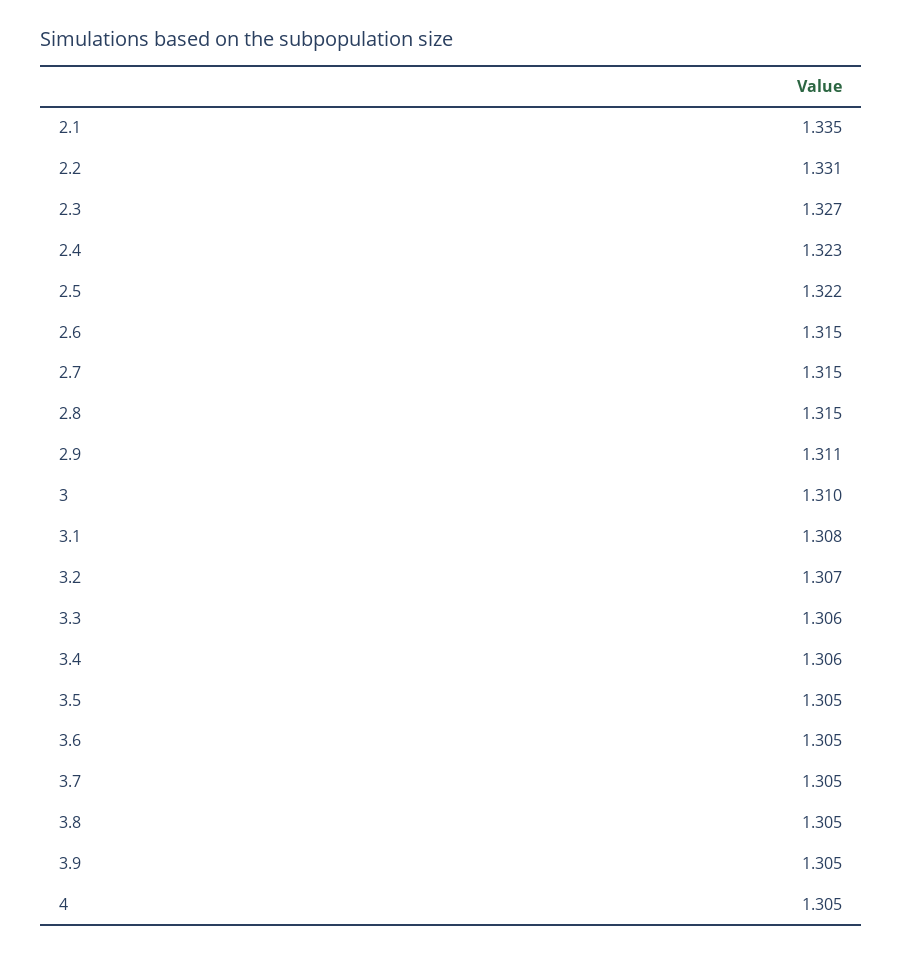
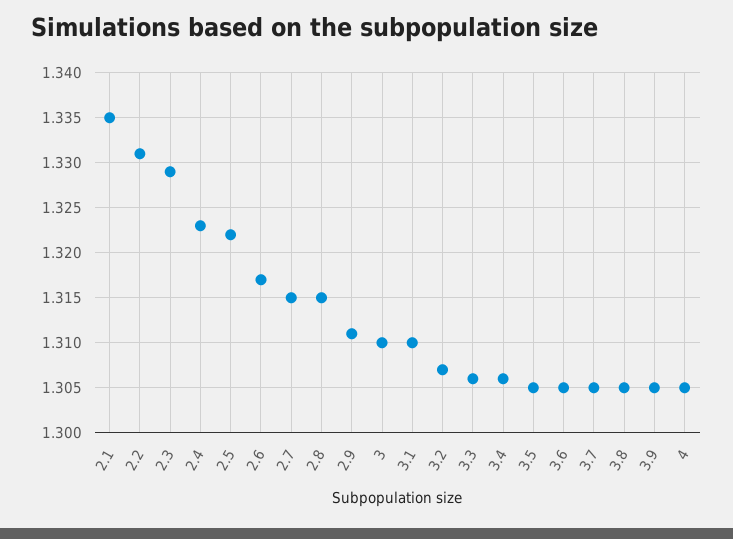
  {
    "2.1": 1.335,
    "2.2": 1.331,
-   "2.3": 1.327,
+   "2.3": 1.329,
    "2.4": 1.323,
    "2.5": 1.322,
-   "2.6": 1.315,
+   "2.6": 1.317,
    "2.7": 1.315,
    "2.8": 1.315,
    "2.9": 1.311,
    "3": 1.31,
-   "3.1": 1.308,
+   "3.1": 1.31,
    "3.2": 1.307,
    "3.3": 1.306,
    "3.4": 1.306,
    "3.5": 1.305,
    "3.6": 1.305,
    "3.7": 1.305,
    "3.8": 1.305,
    "3.9": 1.305,
    "4": 1.305
  }

